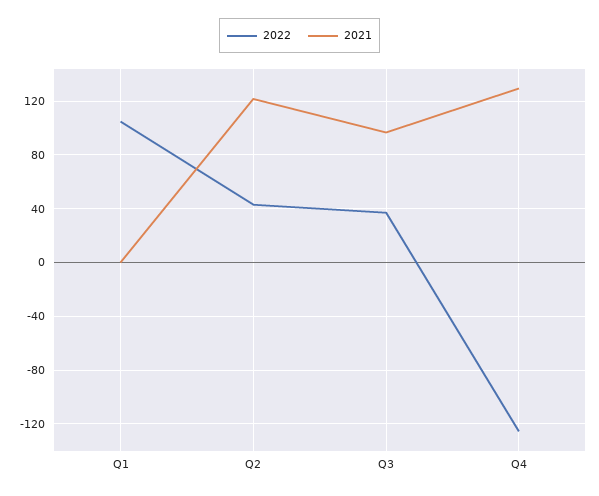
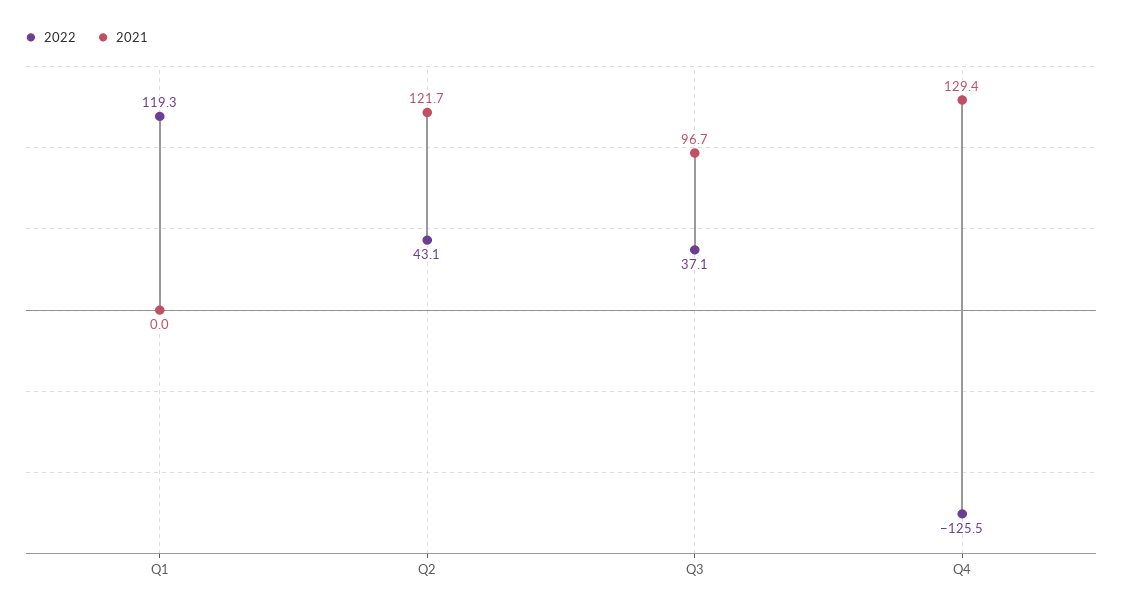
  {
    "2022": {
-     "Q1": 105,
+     "Q1": 119.3,
      "Q2": 43.1,
      "Q3": 37.1,
      "Q4": -125.5
    },
    "2021": {
      "Q1": 0,
      "Q2": 121.7,
      "Q3": 96.7,
      "Q4": 129.4
    }
  }

